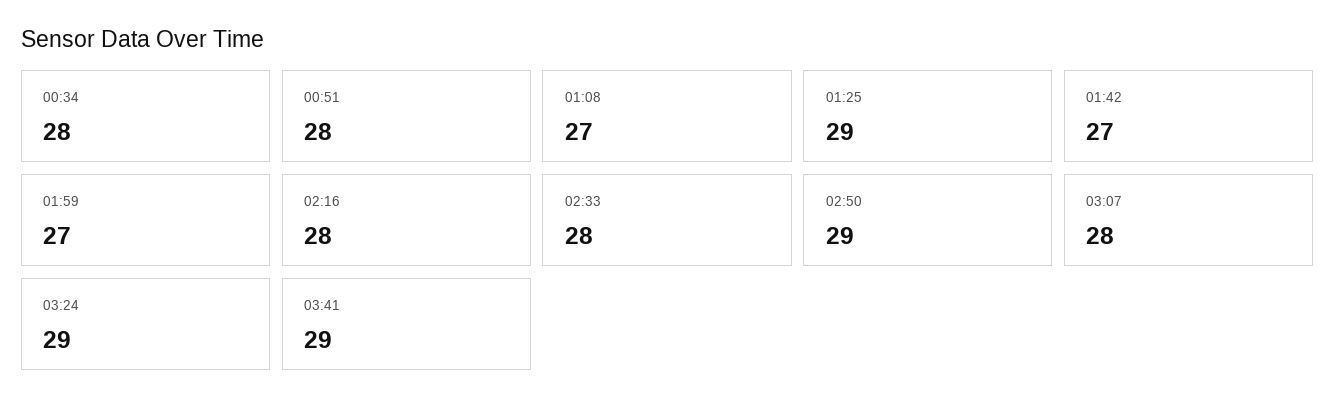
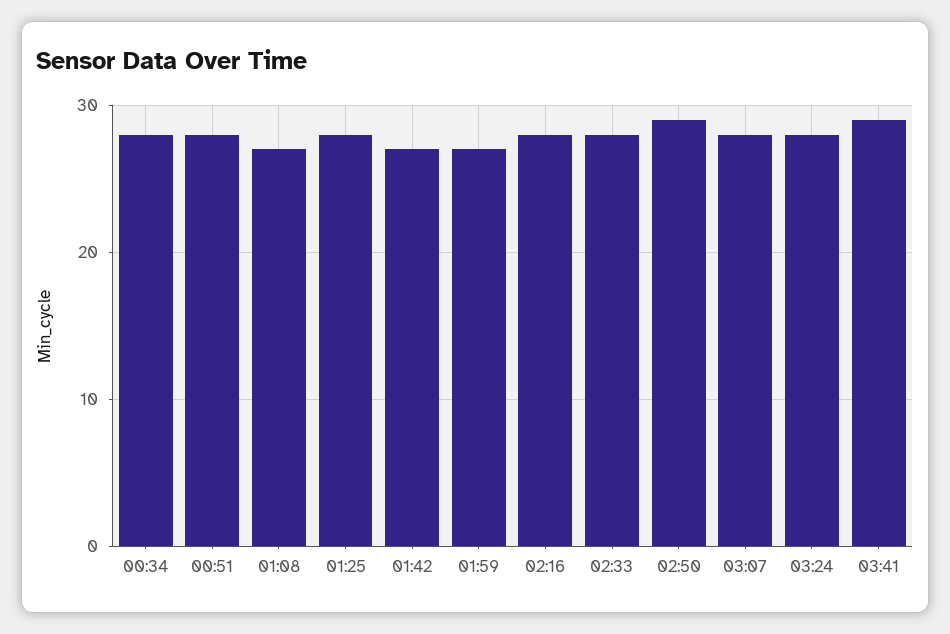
  {
    "00:34": 28,
    "00:51": 28,
    "01:08": 27,
-   "01:25": 29,
+   "01:25": 28,
    "01:42": 27,
    "01:59": 27,
    "02:16": 28,
    "02:33": 28,
    "02:50": 29,
    "03:07": 28,
-   "03:24": 29,
+   "03:24": 28,
    "03:41": 29
  }

